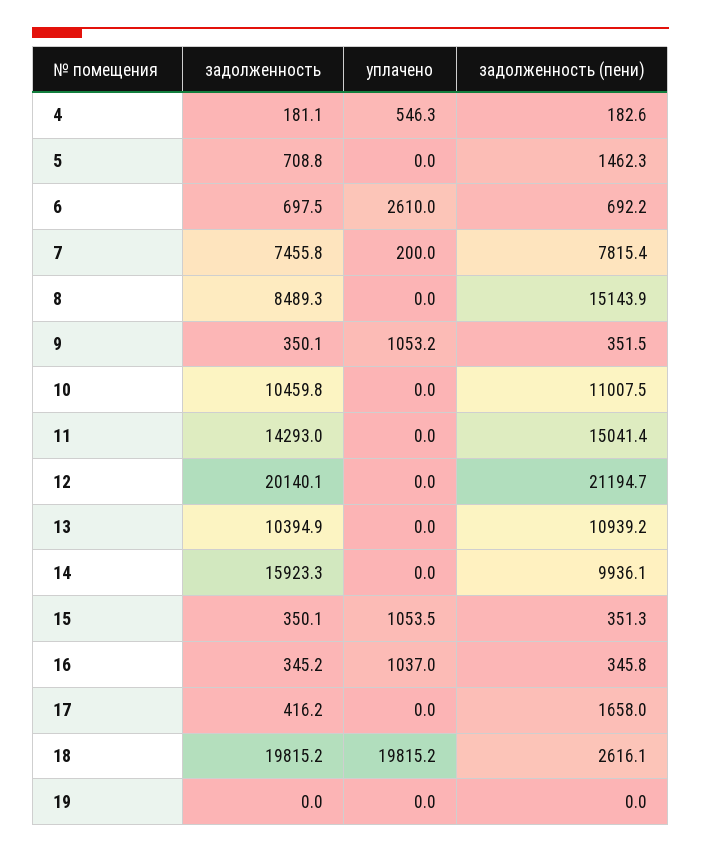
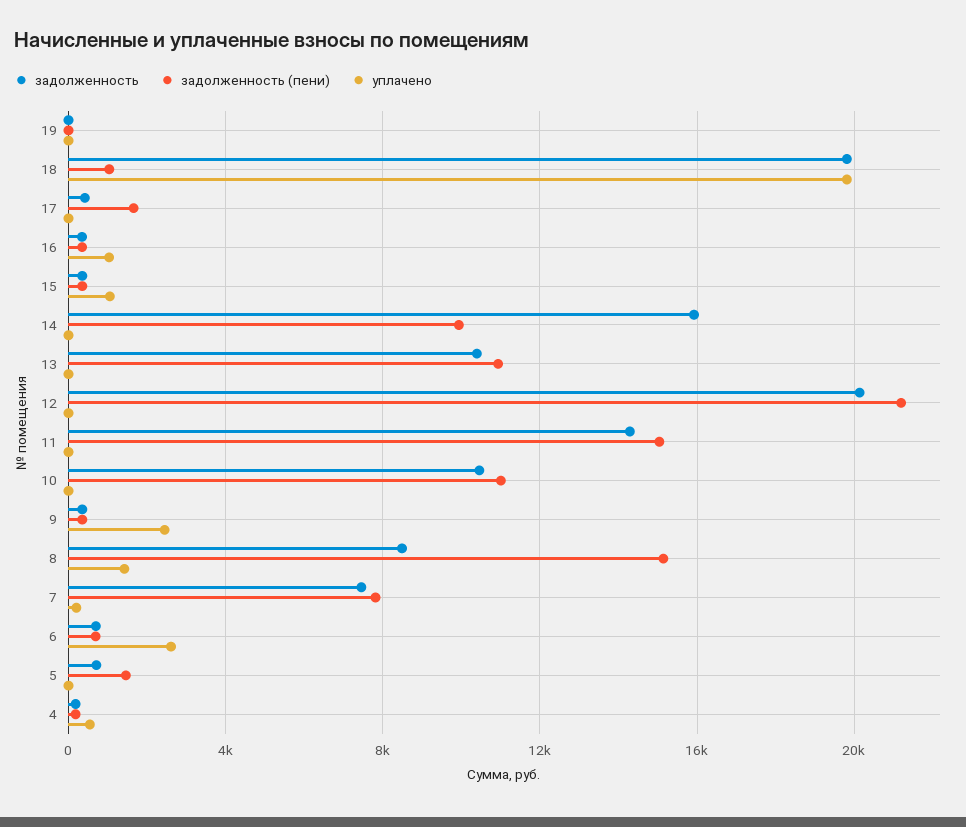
  {
    "задолженность": {
      "4": 181.1,
      "5": 708.8,
      "6": 697.5,
      "7": 7455.8,
      "8": 8489.3,
      "9": 350.1,
      "10": 10459.8,
      "11": 14293,
      "12": 20140.1,
      "13": 10394.9,
      "14": 15923.3,
      "15": 350.1,
      "16": 345.2,
      "17": 416.2,
      "18": 19815.2,
      "19": 0
    },
    "уплачено": {
      "4": 546.3,
      "5": 0,
      "6": 2610,
      "7": 200,
-     "8": 0,
+     "8": 1500,
-     "9": 1053.2,
+     "9": 2500,
      "10": 0,
      "11": 0,
      "12": 0,
      "13": 0,
      "14": 0,
      "15": 1053.5,
      "16": 1037,
      "17": 0,
      "18": 19815.2,
      "19": 0
    },
    "задолженность (пени)": {
      "4": 182.6,
      "5": 1462.3,
      "6": 692.2,
      "7": 7815.4,
      "8": 15143.9,
      "9": 351.5,
      "10": 11007.5,
      "11": 15041.4,
      "12": 21194.7,
      "13": 10939.2,
      "14": 9936.1,
      "15": 351.3,
      "16": 345.8,
      "17": 1658,
-     "18": 2616.1,
+     "18": 1000,
      "19": 0
    }
  }

